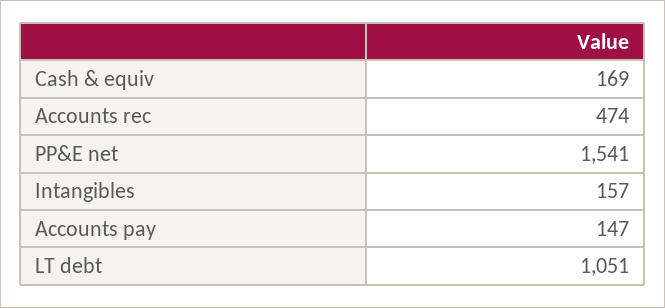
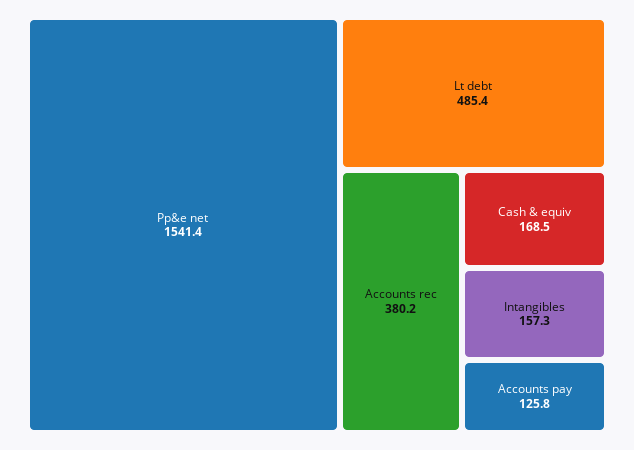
  {
    "Cash & equiv": 168.5,
-   "Accounts rec": 474,
+   "Accounts rec": 380.2,
    "PP&E net": 1541.4,
    "Intangibles": 157.3,
-   "Accounts pay": 147,
+   "Accounts pay": 125.8,
-   "LT debt": 1051
+   "LT debt": 485.4
  }

